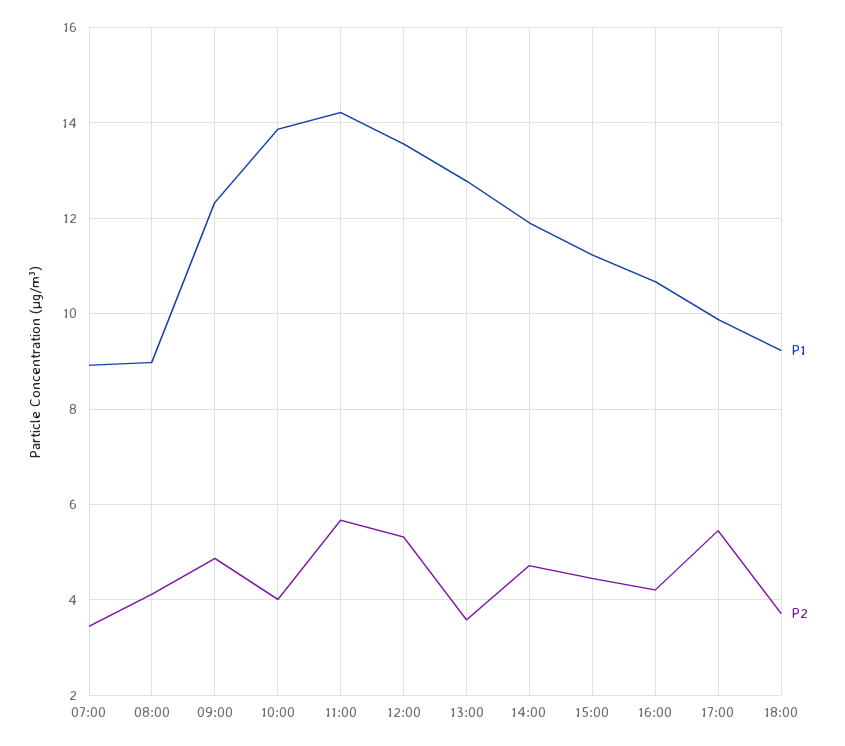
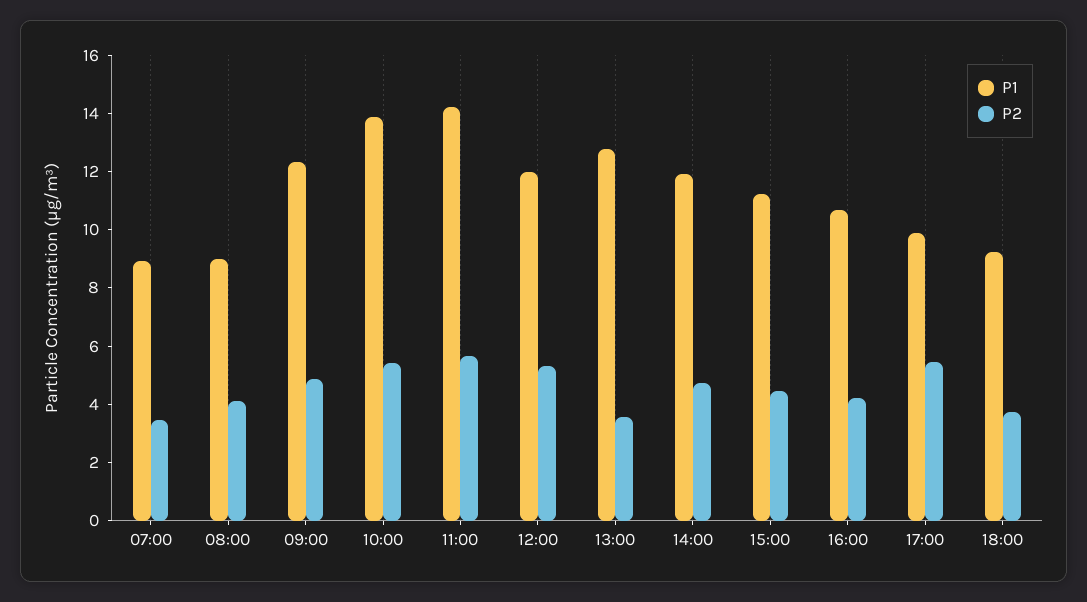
  {
    "P1": {
      "07:00": 9,
      "08:00": 9,
      "09:00": 12.4,
      "10:00": 13.8,
      "11:00": 14.2,
-     "12:00": 13.6,
+     "12:00": 12,
      "13:00": 12.8,
      "14:00": 12,
      "15:00": 11.2,
      "16:00": 10.6,
      "17:00": 9.8,
      "18:00": 9.2
    },
    "P2": {
      "07:00": 3.4,
      "08:00": 4.2,
      "09:00": 4.8,
-     "10:00": 4,
+     "10:00": 5.5,
      "11:00": 5.6,
      "12:00": 5.4,
      "13:00": 3.6,
      "14:00": 4.8,
      "15:00": 4.4,
      "16:00": 4.2,
      "17:00": 5.4,
      "18:00": 3.8
    }
  }

